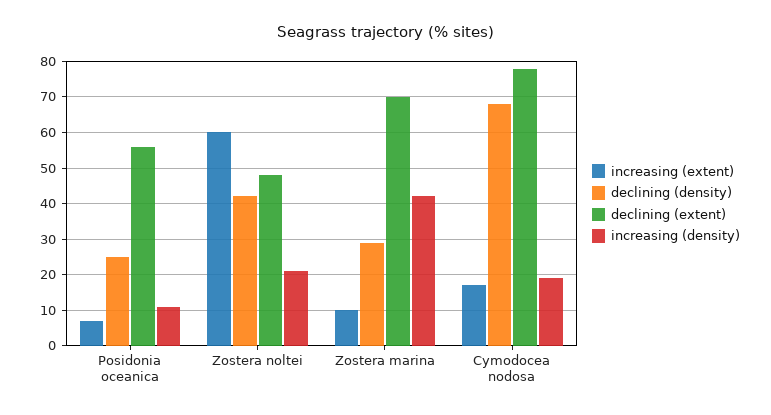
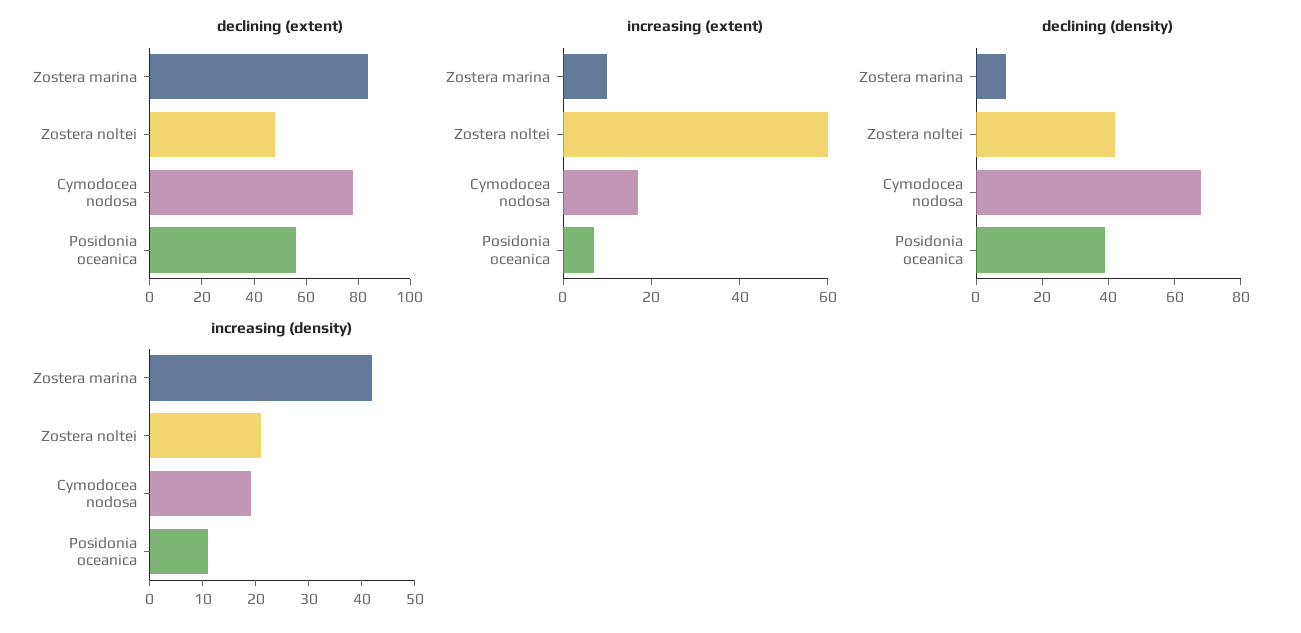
  {
    "increasing (extent)": {
      "Posidonia oceanica": 5,
      "Zostera noltei": 60,
      "Zostera marina": 10,
      "Cymodocea nodosa": 15
    },
    "declining (density)": {
-     "Posidonia oceanica": 25,
+     "Posidonia oceanica": 40,
      "Zostera noltei": 40,
-     "Zostera marina": 30,
+     "Zostera marina": 10,
      "Cymodocea nodosa": 70
    },
    "declining (extent)": {
      "Posidonia oceanica": 55,
      "Zostera noltei": 50,
-     "Zostera marina": 70,
+     "Zostera marina": 85,
      "Cymodocea nodosa": 80
    },
    "increasing (density)": {
      "Posidonia oceanica": 10,
      "Zostera noltei": 20,
      "Zostera marina": 40,
      "Cymodocea nodosa": 20
    }
  }

